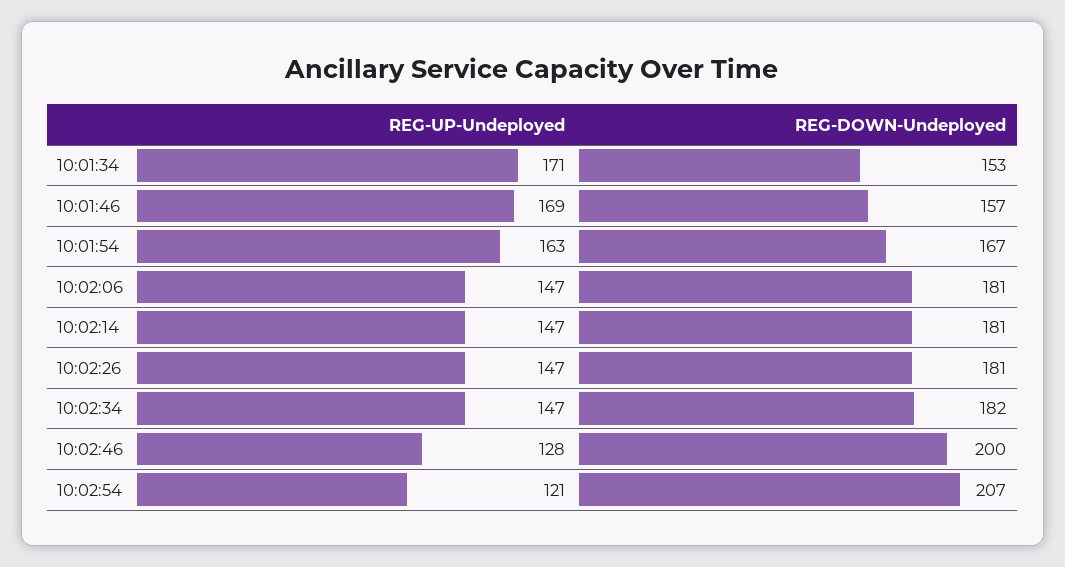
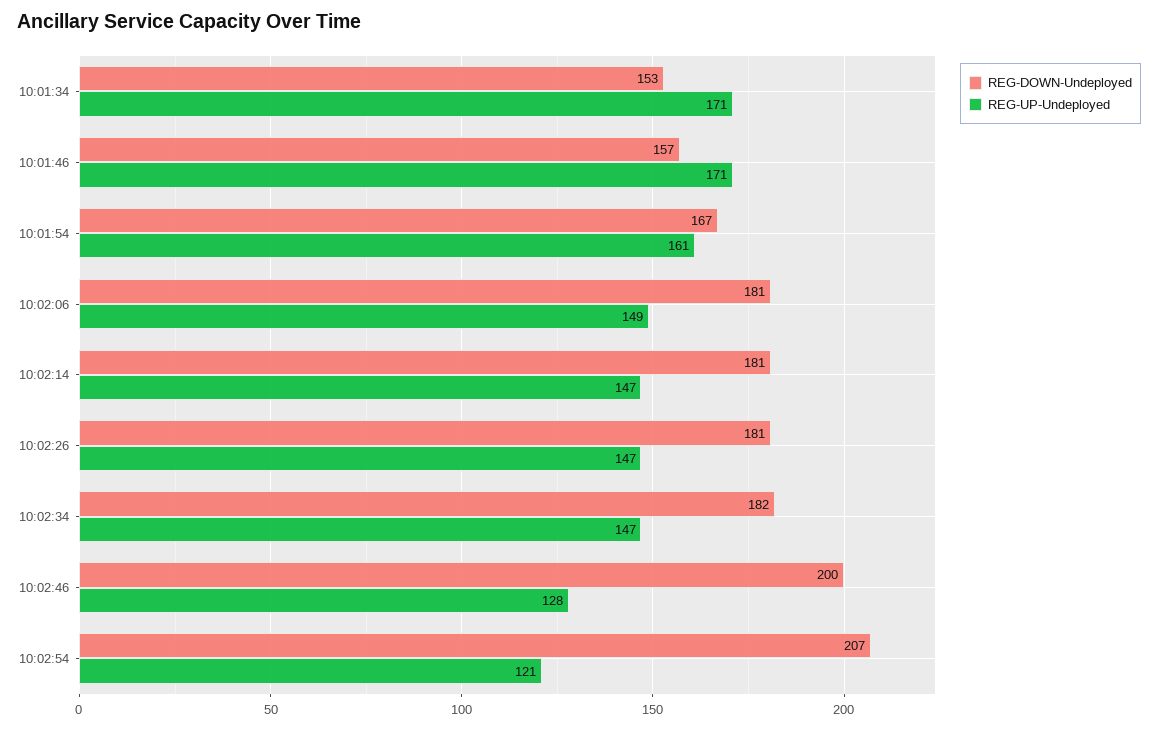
  {
    "REG-UP-Undeployed": {
      "10:01:34": 171,
-     "10:01:46": 169,
+     "10:01:46": 171,
-     "10:01:54": 163,
+     "10:01:54": 161,
-     "10:02:06": 147,
+     "10:02:06": 149,
      "10:02:14": 147,
      "10:02:26": 147,
      "10:02:34": 147,
      "10:02:46": 128,
      "10:02:54": 121
    },
    "REG-DOWN-Undeployed": {
      "10:01:34": 153,
      "10:01:46": 157,
      "10:01:54": 167,
      "10:02:06": 181,
      "10:02:14": 181,
      "10:02:26": 181,
      "10:02:34": 182,
      "10:02:46": 200,
      "10:02:54": 207
    }
  }

